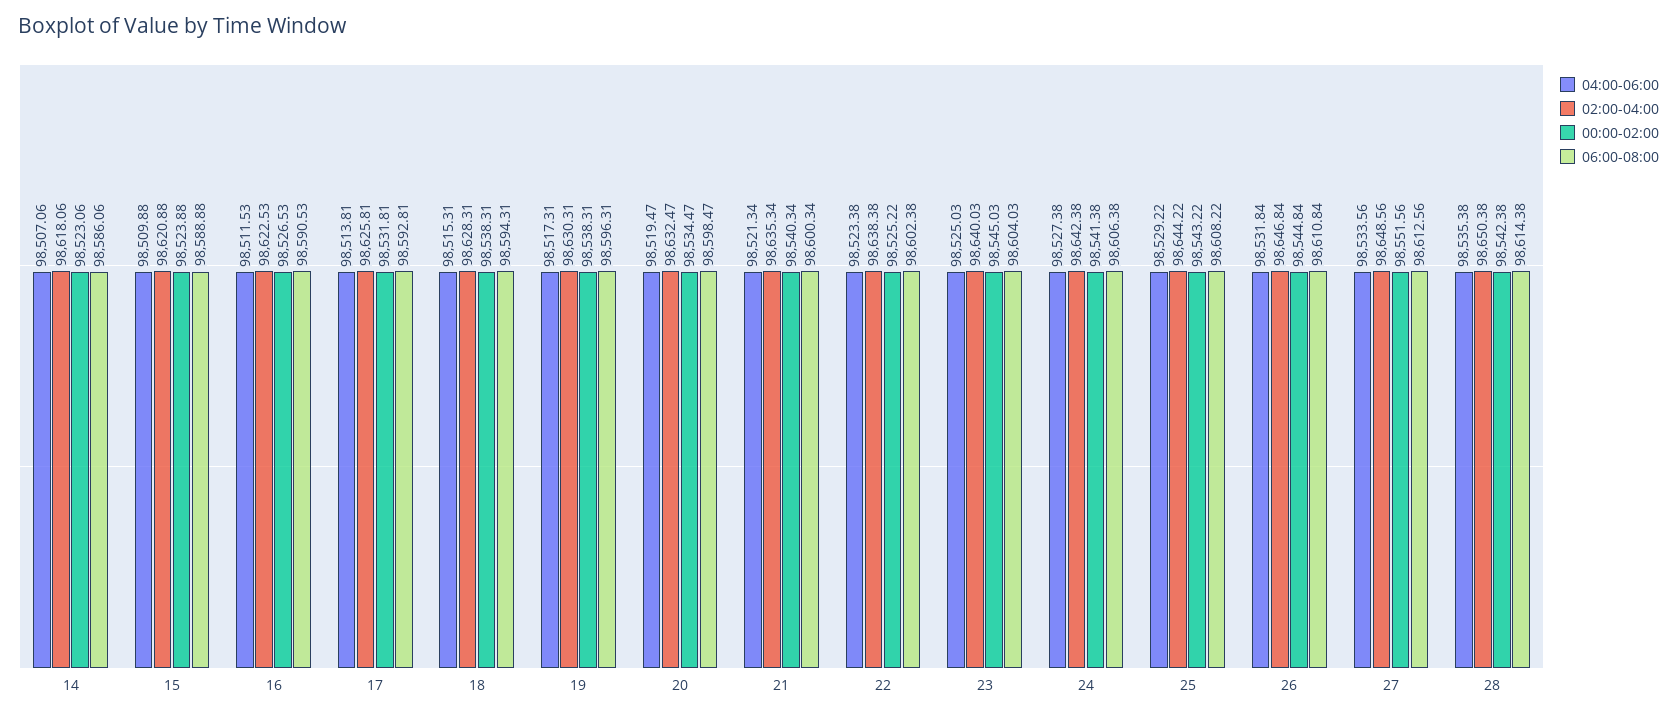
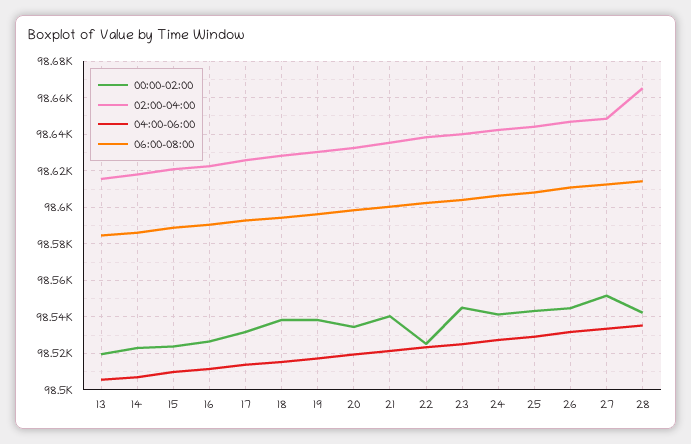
  {
    "04:00-06:00": {
      "14": 98507.06,
      "15": 98509.88,
      "16": 98511.53,
      "17": 98513.81,
      "18": 98515.31,
      "19": 98517.31,
      "20": 98519.47,
      "21": 98521.34,
      "22": 98523.38,
      "23": 98525.03,
      "24": 98527.38,
      "25": 98529.22,
      "26": 98531.84,
      "27": 98533.56,
-     "28": 98535.38
+     "28": 98535.38,
+     "13": 98505
    },
    "02:00-04:00": {
      "14": 98618.06,
      "15": 98620.88,
      "16": 98622.53,
      "17": 98625.81,
      "18": 98628.31,
      "19": 98630.31,
      "20": 98632.47,
      "21": 98635.34,
      "22": 98638.38,
      "23": 98640.03,
      "24": 98642.38,
      "25": 98644.22,
      "26": 98646.84,
      "27": 98648.56,
-     "28": 98650.38
+     "28": 98665,
+     "13": 98615
    },
    "00:00-02:00": {
      "14": 98523.06,
      "15": 98523.88,
      "16": 98526.53,
      "17": 98531.81,
      "18": 98538.31,
      "19": 98538.31,
      "20": 98534.47,
      "21": 98540.34,
      "22": 98525.22,
      "23": 98545.03,
      "24": 98541.38,
      "25": 98543.22,
      "26": 98544.84,
      "27": 98551.56,
-     "28": 98542.38
+     "28": 98542.38,
+     "13": 98520
    },
    "06:00-08:00": {
      "14": 98586.06,
      "15": 98588.88,
      "16": 98590.53,
      "17": 98592.81,
      "18": 98594.31,
      "19": 98596.31,
      "20": 98598.47,
      "21": 98600.34,
      "22": 98602.38,
      "23": 98604.03,
      "24": 98606.38,
      "25": 98608.22,
      "26": 98610.84,
      "27": 98612.56,
-     "28": 98614.38
+     "28": 98614.38,
+     "13": 98585
    }
  }

